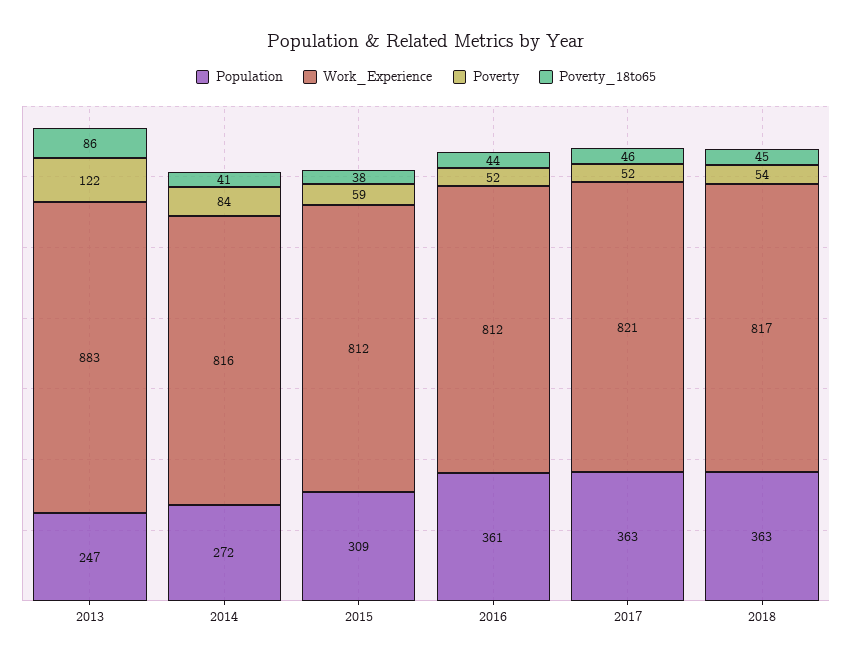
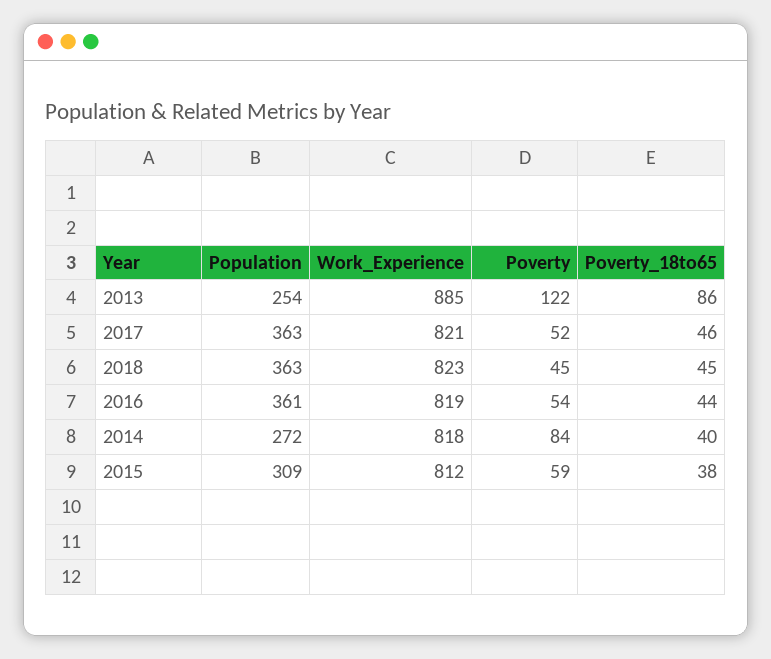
  {
    "Population": {
-     "2013": 247,
+     "2013": 254,
      "2014": 272,
      "2015": 309,
      "2016": 361,
      "2017": 363,
      "2018": 363
    },
    "Work_Experience": {
-     "2013": 883,
+     "2013": 885,
-     "2014": 816,
+     "2014": 818,
      "2015": 812,
-     "2016": 812,
+     "2016": 819,
      "2017": 821,
-     "2018": 817
+     "2018": 823
    },
    "Poverty": {
      "2013": 122,
      "2014": 84,
      "2015": 59,
-     "2016": 52,
+     "2016": 54,
      "2017": 52,
-     "2018": 54
+     "2018": 45
    },
    "Poverty_18to65": {
      "2013": 86,
-     "2014": 41,
+     "2014": 40,
      "2015": 38,
      "2016": 44,
      "2017": 46,
      "2018": 45
    }
  }

